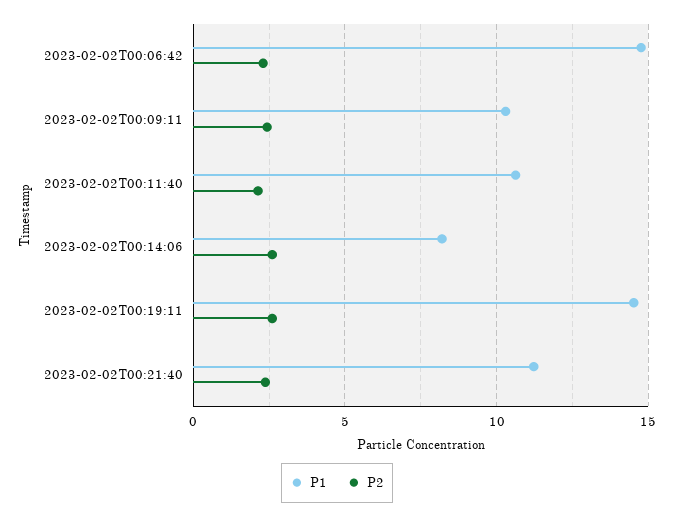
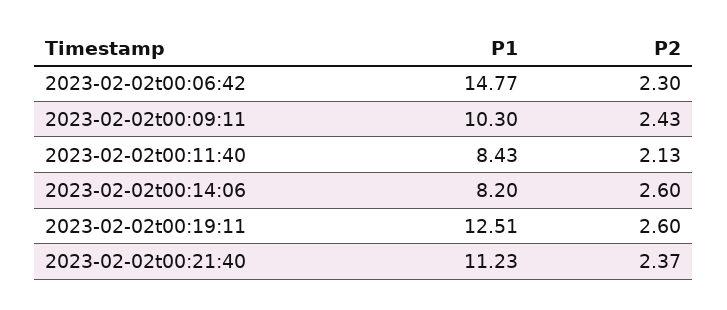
  {
    "P1": {
      "2023-02-02T00:06:42": 14.77,
      "2023-02-02T00:09:11": 10.3,
-     "2023-02-02T00:11:40": 10.5,
+     "2023-02-02T00:11:40": 8.43,
      "2023-02-02T00:14:06": 8.2,
-     "2023-02-02T00:19:11": 14.5,
+     "2023-02-02T00:19:11": 12.51,
      "2023-02-02T00:21:40": 11.23
    },
    "P2": {
      "2023-02-02T00:06:42": 2.3,
      "2023-02-02T00:09:11": 2.43,
      "2023-02-02T00:11:40": 2.13,
      "2023-02-02T00:14:06": 2.6,
      "2023-02-02T00:19:11": 2.6,
      "2023-02-02T00:21:40": 2.37
    }
  }

